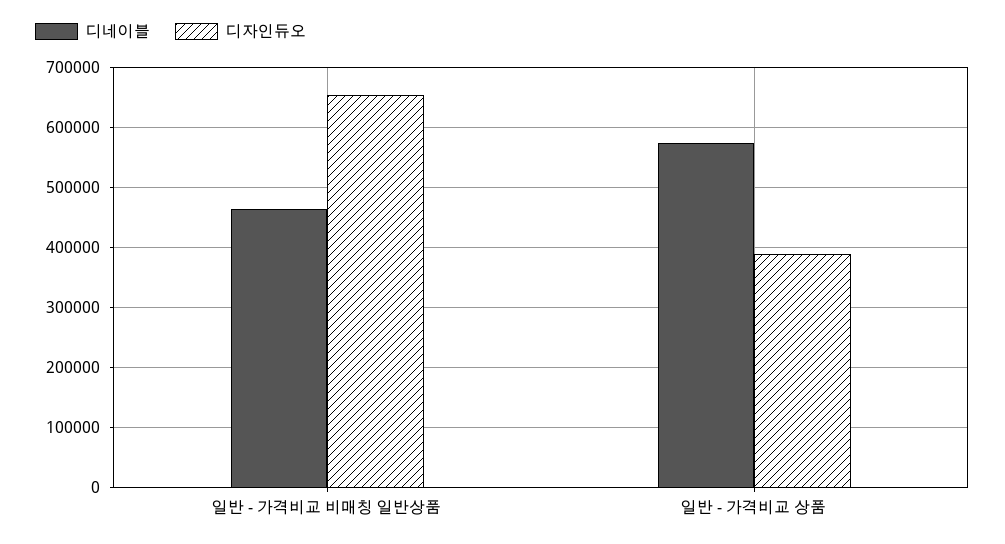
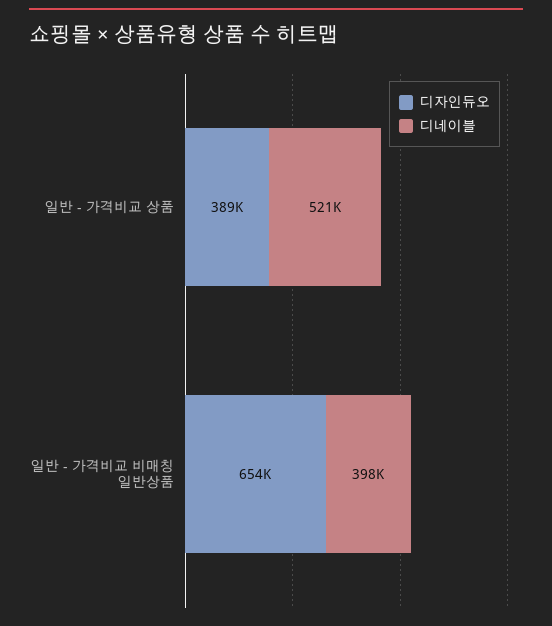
  {
    "디네이블": {
-     "일반 - 가격비교 비매칭 일반상품": 460000,
+     "일반 - 가격비교 비매칭 일반상품": 398000,
-     "일반 - 가격비교 상품": 580000
+     "일반 - 가격비교 상품": 521000
    },
    "디자인듀오": {
      "일반 - 가격비교 비매칭 일반상품": 654000,
      "일반 - 가격비교 상품": 389000
    }
  }

